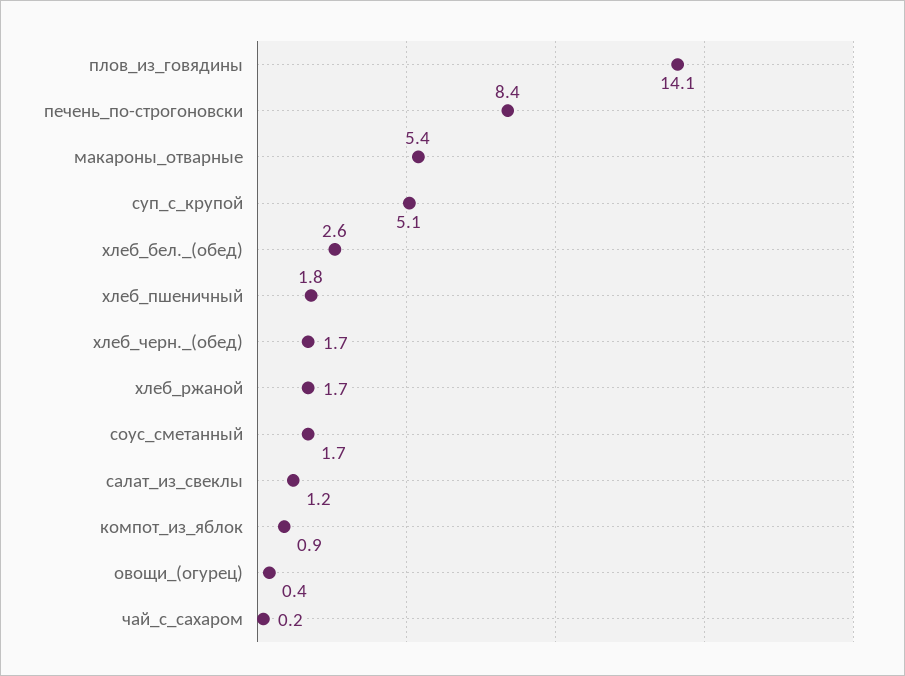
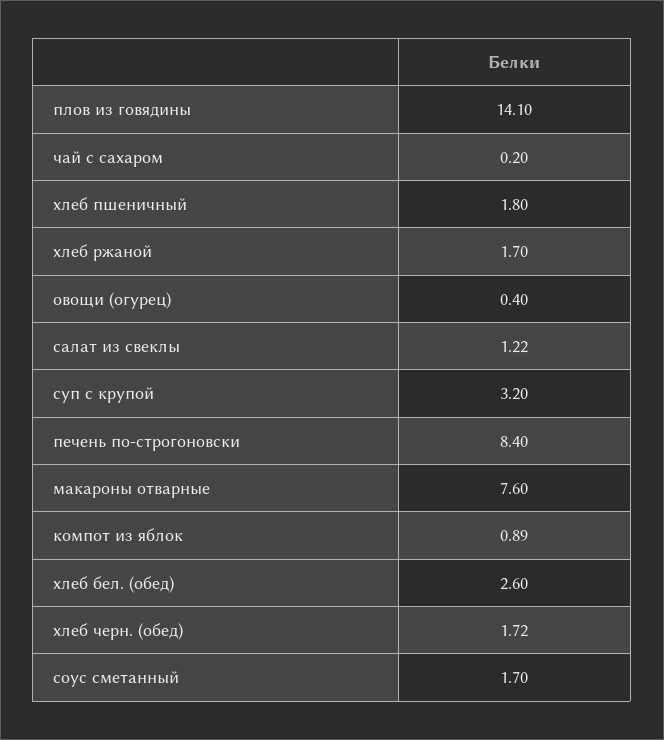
  {
    "плов_из_говядины": 14.1,
    "печень_по-строгоновски": 8.4,
-   "макароны_отварные": 5.4,
+   "макароны_отварные": 7.6,
-   "суп_с_крупой": 5.1,
+   "суп_с_крупой": 3.2,
    "хлеб_бел._(обед)": 2.6,
    "хлеб_пшеничный": 1.8,
    "хлеб_черн._(обед)": 1.72,
    "хлеб_ржаной": 1.7,
    "соус_сметанный": 1.7,
    "салат_из_свеклы": 1.22,
    "компот_из_яблок": 0.89,
    "овощи_(огурец)": 0.4,
    "чай_с_сахаром": 0.2
  }

